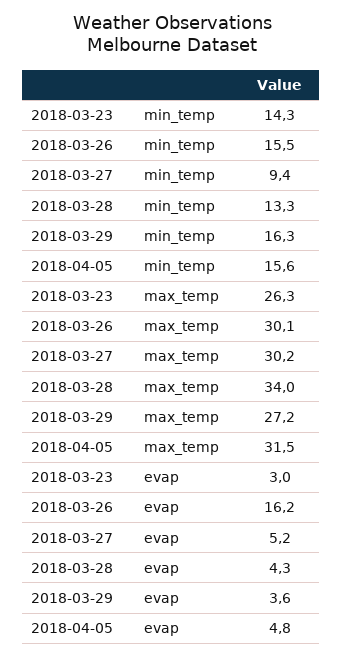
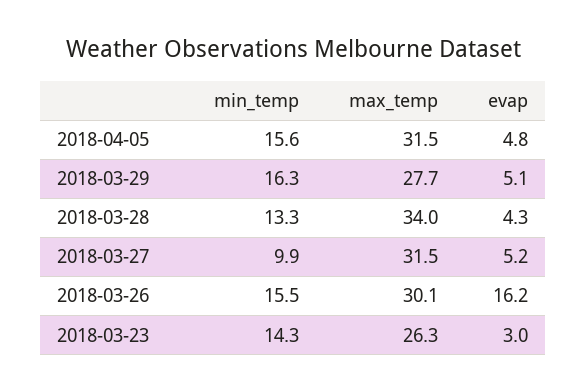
  {
    "2018-03-23": {
      "min_temp": 14.3,
      "max_temp": 26.3,
      "evap": 3
    },
    "2018-03-26": {
      "min_temp": 15.5,
      "max_temp": 30.1,
      "evap": 16.2
    },
    "2018-03-27": {
-     "min_temp": 9.4,
+     "min_temp": 9.9,
-     "max_temp": 30.2,
+     "max_temp": 31.5,
      "evap": 5.2
    },
    "2018-03-28": {
      "min_temp": 13.3,
      "max_temp": 34,
      "evap": 4.3
    },
    "2018-03-29": {
      "min_temp": 16.3,
-     "max_temp": 27.2,
+     "max_temp": 27.7,
-     "evap": 3.6
+     "evap": 5.1
    },
    "2018-04-05": {
      "min_temp": 15.6,
      "max_temp": 31.5,
      "evap": 4.8
    }
  }

